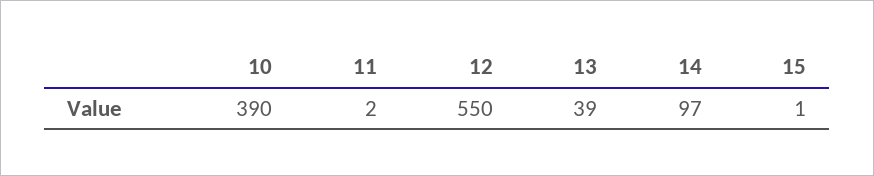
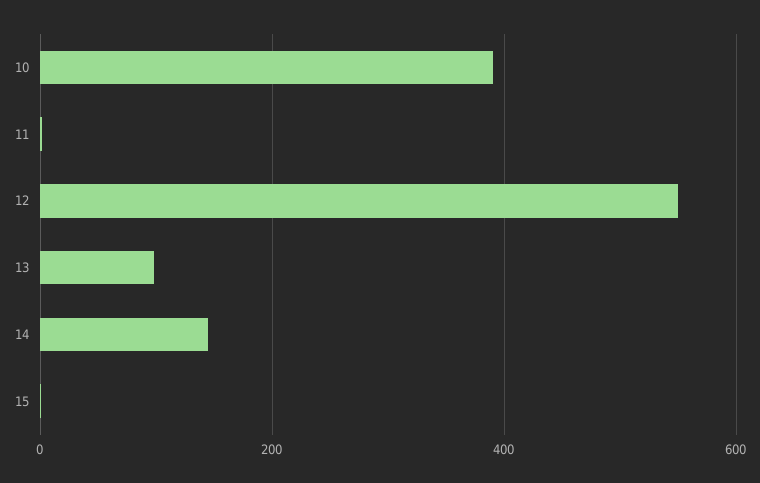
  {
    "10": 390,
    "11": 2,
    "12": 550,
-   "13": 39,
+   "13": 100,
-   "14": 97,
+   "14": 140,
    "15": 1
  }

